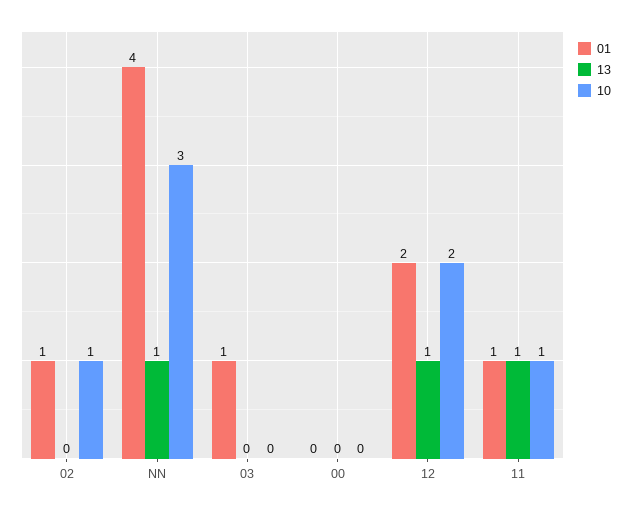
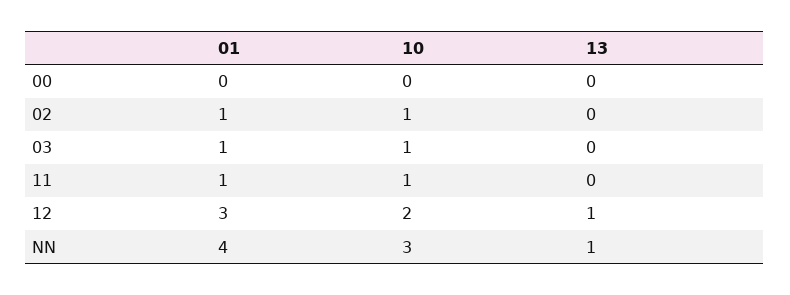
  {
    "01": {
      "02": 1,
      "NN": 4,
      "03": 1,
      "00": 0,
-     "12": 2,
+     "12": 3,
      "11": 1
    },
    "13": {
      "02": 0,
      "NN": 1,
      "03": 0,
      "00": 0,
      "12": 1,
-     "11": 1
+     "11": 0
    },
    "10": {
      "02": 1,
      "NN": 3,
-     "03": 0,
+     "03": 1,
      "00": 0,
      "12": 2,
      "11": 1
    }
  }

